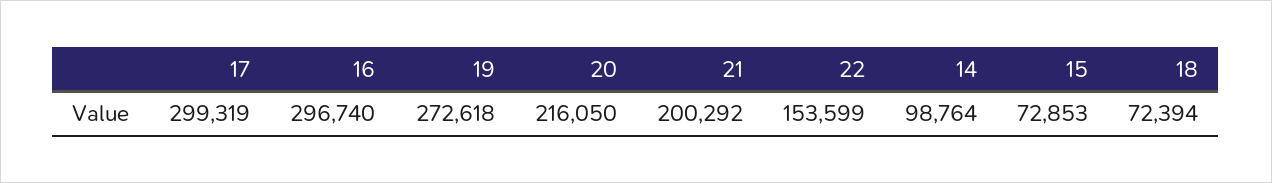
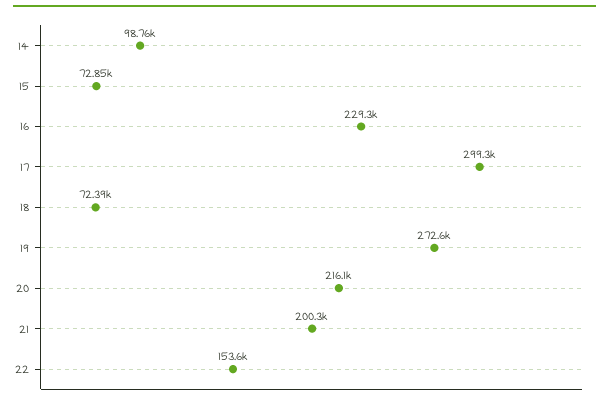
  {
    "17": 299319,
-   "16": 296740,
+   "16": 229300,
    "19": 272618,
    "20": 216050,
    "21": 200292,
    "22": 153599,
    "14": 98764,
    "15": 72853,
    "18": 72394
  }

